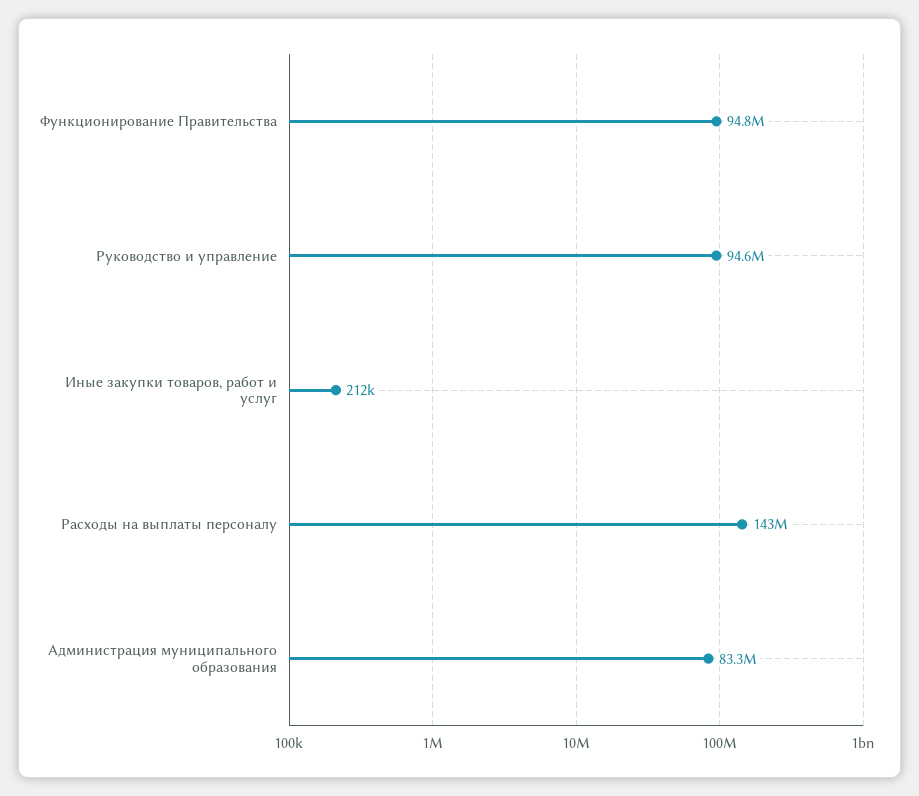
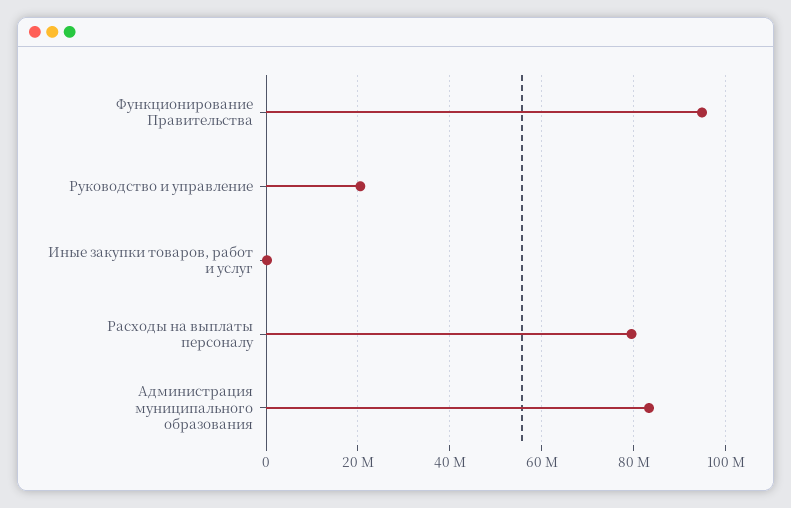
  {
    "Функционирование Правительства": 94800000,
-   "Руководство и управление": 94600000,
+   "Руководство и управление": 20000000,
    "Иные закупки товаров, работ и услуг": 212000,
-   "Расходы на выплаты персоналу": 143000000,
+   "Расходы на выплаты персоналу": 80000000,
    "Администрация муниципального образования": 83300000
  }

